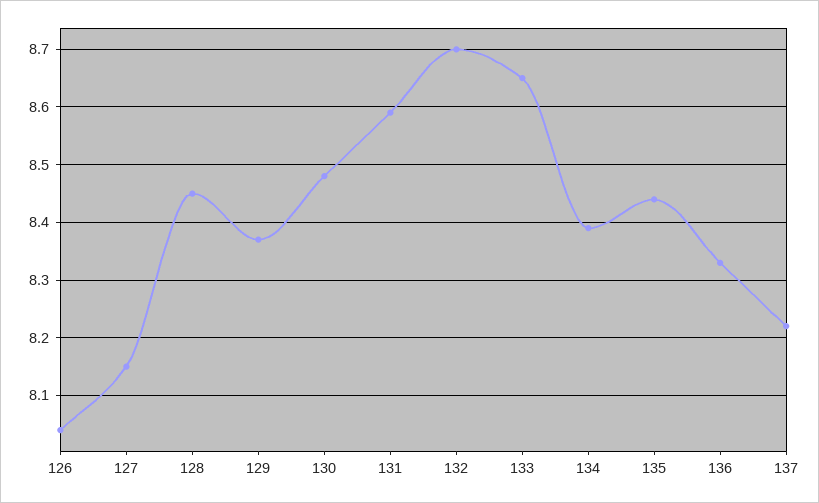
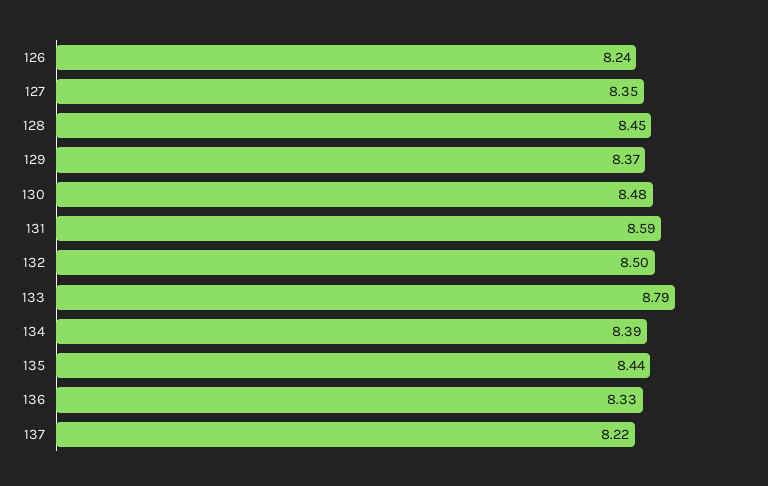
  {
-   "126": 8.05,
+   "126": 8.24,
-   "127": 8.15,
+   "127": 8.35,
    "128": 8.45,
    "129": 8.37,
    "130": 8.48,
    "131": 8.59,
-   "132": 8.7,
+   "132": 8.5,
-   "133": 8.65,
+   "133": 8.79,
    "134": 8.39,
    "135": 8.44,
    "136": 8.33,
    "137": 8.22
  }

